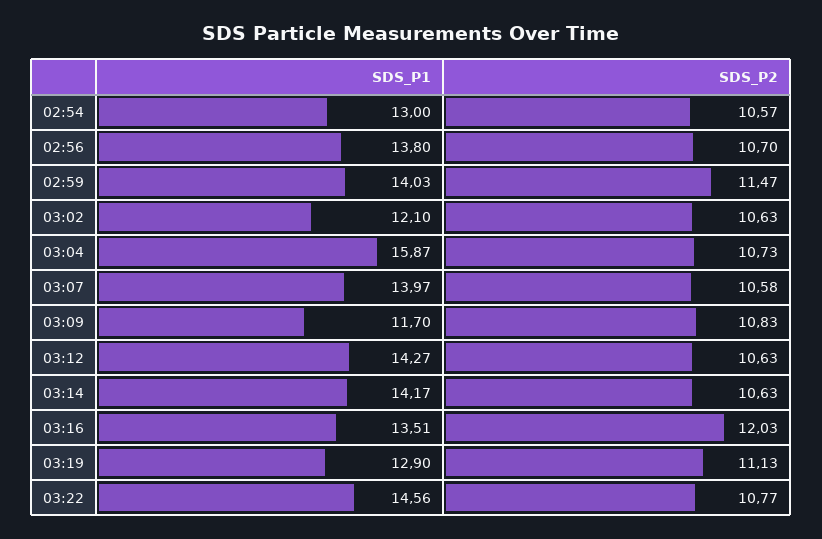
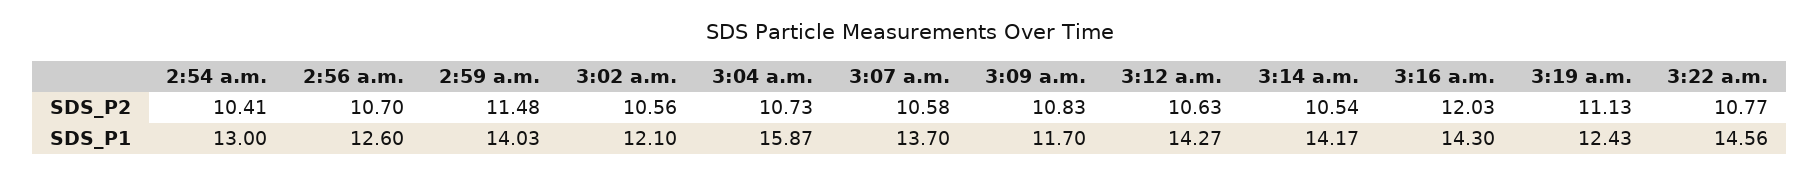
  {
    "SDS_P1": {
      "02:54": 13,
-     "02:56": 13.8,
+     "02:56": 12.6,
      "02:59": 14.03,
      "03:02": 12.1,
      "03:04": 15.87,
-     "03:07": 13.97,
+     "03:07": 13.7,
      "03:09": 11.7,
      "03:12": 14.27,
      "03:14": 14.17,
-     "03:16": 13.51,
+     "03:16": 14.3,
-     "03:19": 12.9,
+     "03:19": 12.43,
      "03:22": 14.56
    },
    "SDS_P2": {
-     "02:54": 10.57,
+     "02:54": 10.41,
      "02:56": 10.7,
-     "02:59": 11.47,
+     "02:59": 11.48,
-     "03:02": 10.63,
+     "03:02": 10.56,
      "03:04": 10.73,
      "03:07": 10.58,
      "03:09": 10.83,
      "03:12": 10.63,
-     "03:14": 10.63,
+     "03:14": 10.54,
      "03:16": 12.03,
      "03:19": 11.13,
      "03:22": 10.77
    }
  }

